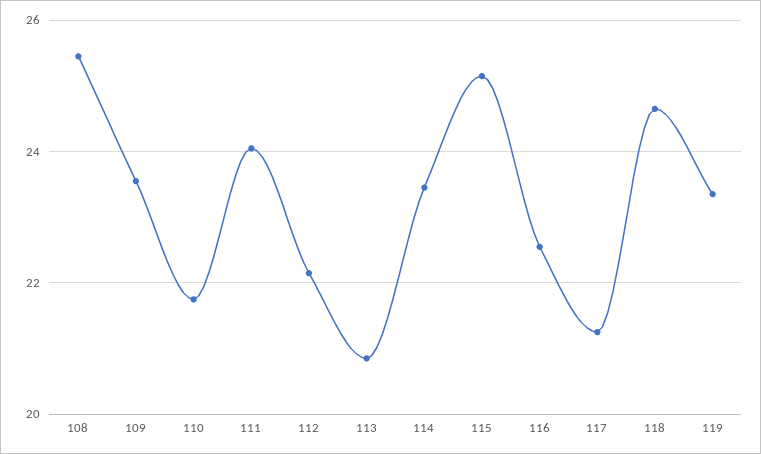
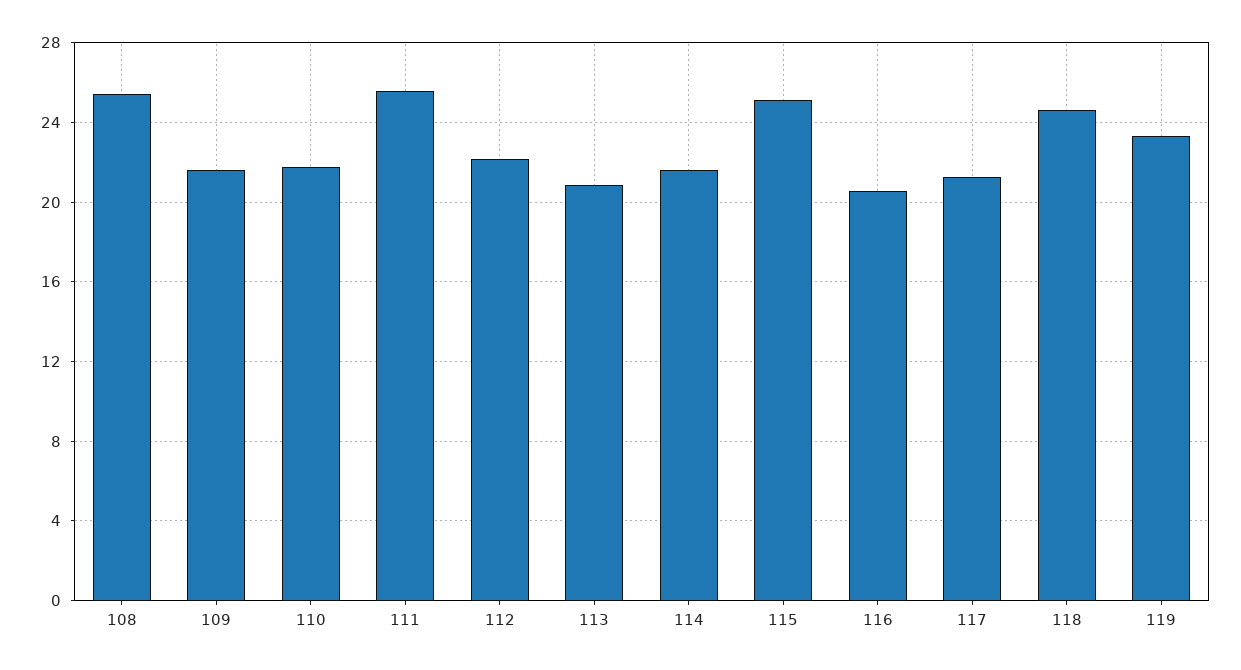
  {
    "108": 25.4,
-   "109": 23.6,
+   "109": 21.5,
    "110": 21.8,
-   "111": 24,
+   "111": 25.5,
    "112": 22.2,
    "113": 20.8,
-   "114": 23.4,
+   "114": 21.5,
    "115": 25.2,
-   "116": 22.6,
+   "116": 20.5,
    "117": 21.2,
    "118": 24.6,
    "119": 23.4
  }

